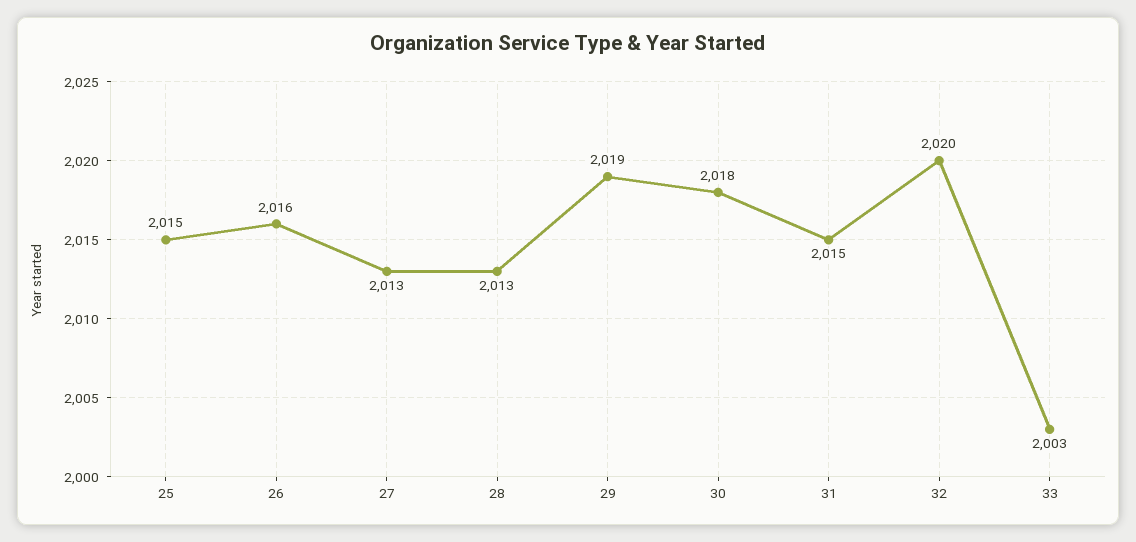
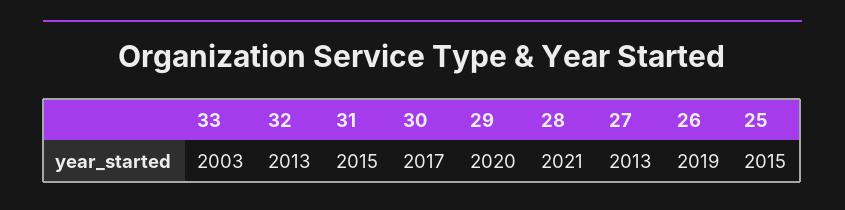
  {
    "25": 2015,
-   "26": 2016,
+   "26": 2019,
    "27": 2013,
-   "28": 2013,
+   "28": 2021,
-   "29": 2019,
+   "29": 2020,
-   "30": 2018,
+   "30": 2017,
    "31": 2015,
-   "32": 2020,
+   "32": 2013,
    "33": 2003
  }

